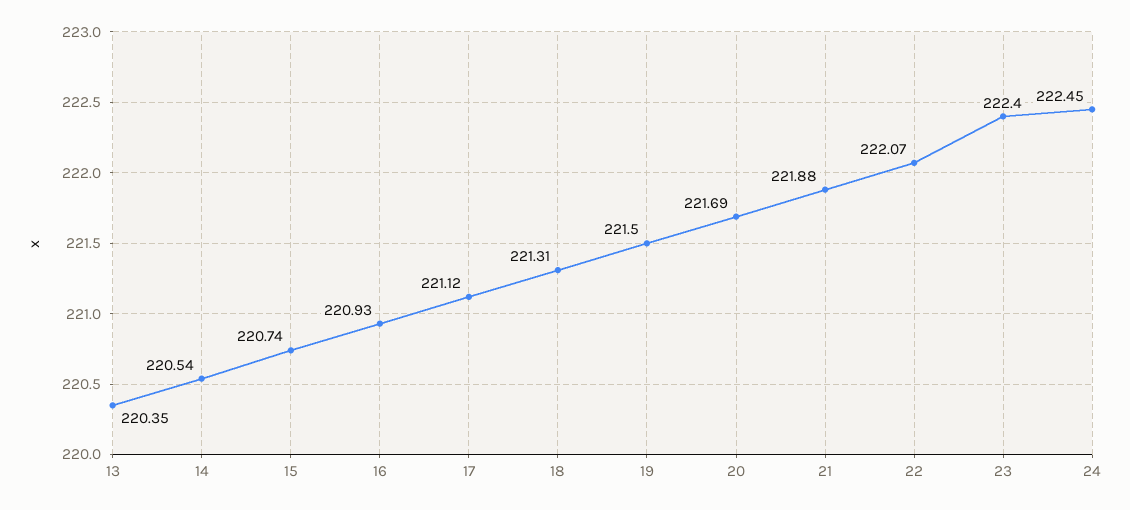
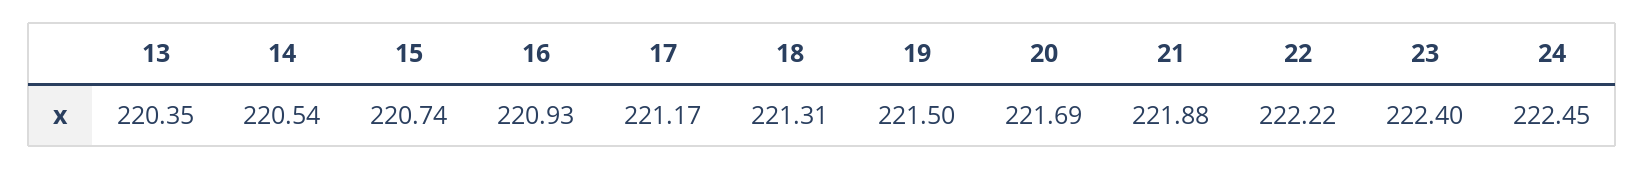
  {
    "13": 220.35,
    "14": 220.54,
    "15": 220.74,
    "16": 220.93,
-   "17": 221.12,
+   "17": 221.17,
    "18": 221.31,
    "19": 221.5,
    "20": 221.69,
    "21": 221.88,
-   "22": 222.07,
+   "22": 222.22,
    "23": 222.4,
    "24": 222.45
  }

